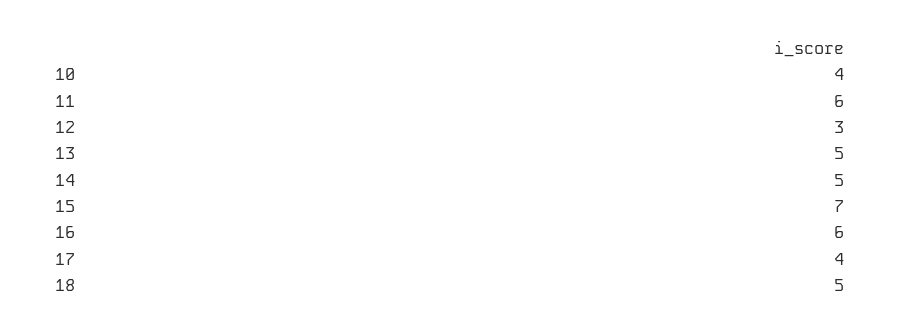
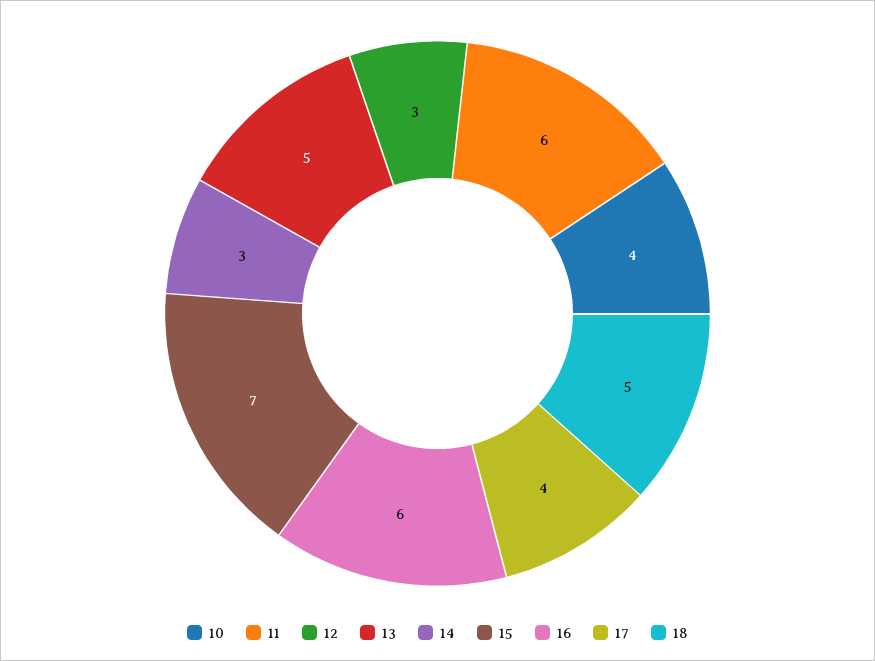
  {
    "10": 4,
    "11": 6,
    "12": 3,
    "13": 5,
-   "14": 5,
+   "14": 3,
    "15": 7,
    "16": 6,
    "17": 4,
    "18": 5
  }

